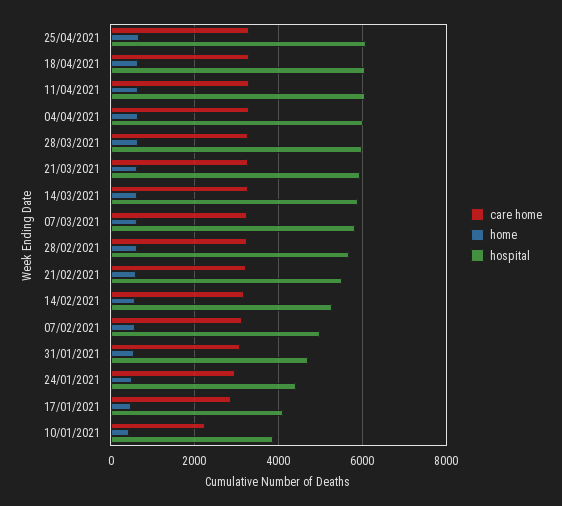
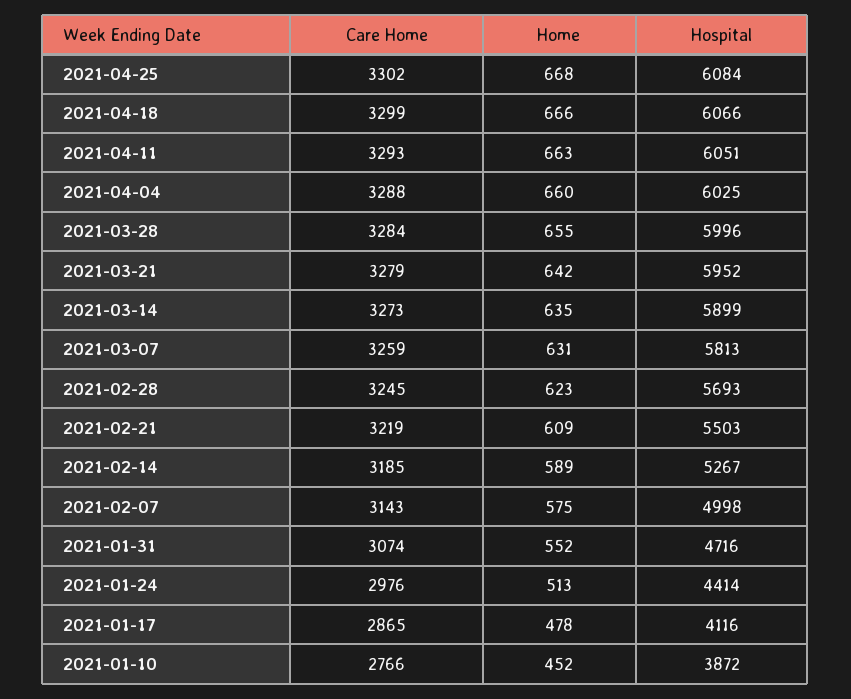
  {
    "care home": {
      "25/04/2021": 3302,
      "18/04/2021": 3299,
      "11/04/2021": 3293,
      "04/04/2021": 3288,
      "28/03/2021": 3284,
      "21/03/2021": 3279,
      "14/03/2021": 3273,
      "07/03/2021": 3259,
      "28/02/2021": 3245,
      "21/02/2021": 3219,
      "14/02/2021": 3185,
      "07/02/2021": 3143,
      "31/01/2021": 3074,
      "24/01/2021": 2976,
      "17/01/2021": 2865,
-     "10/01/2021": 2200
+     "10/01/2021": 2766
    },
    "home": {
      "25/04/2021": 668,
      "18/04/2021": 666,
      "11/04/2021": 663,
      "04/04/2021": 660,
      "28/03/2021": 655,
      "21/03/2021": 642,
      "14/03/2021": 635,
      "07/03/2021": 631,
      "28/02/2021": 623,
      "21/02/2021": 609,
      "14/02/2021": 589,
      "07/02/2021": 575,
      "31/01/2021": 552,
      "24/01/2021": 513,
      "17/01/2021": 478,
      "10/01/2021": 452
    },
    "hospital": {
      "25/04/2021": 6084,
      "18/04/2021": 6066,
      "11/04/2021": 6051,
      "04/04/2021": 6025,
      "28/03/2021": 5996,
      "21/03/2021": 5952,
      "14/03/2021": 5899,
      "07/03/2021": 5813,
      "28/02/2021": 5693,
      "21/02/2021": 5503,
      "14/02/2021": 5267,
      "07/02/2021": 4998,
      "31/01/2021": 4716,
      "24/01/2021": 4414,
      "17/01/2021": 4116,
      "10/01/2021": 3872
    }
  }

